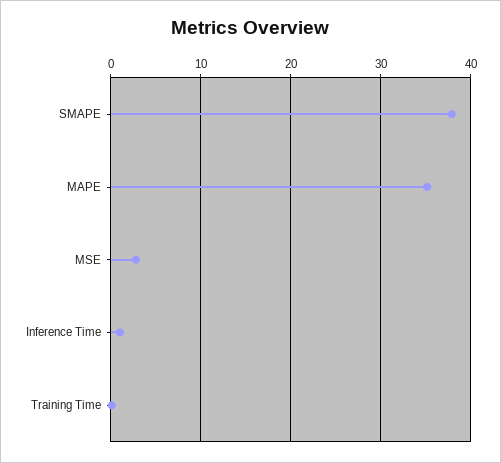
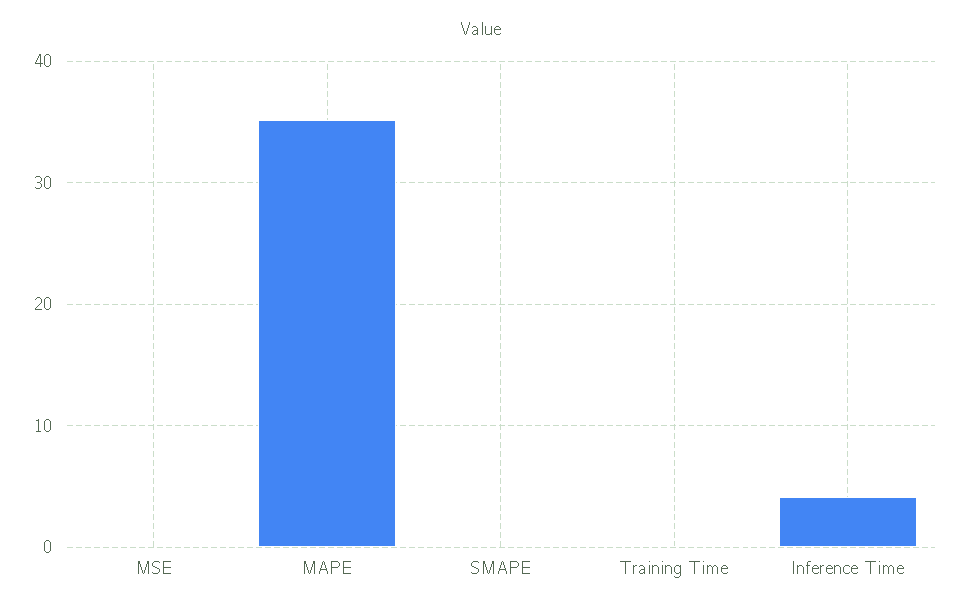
  {
-   "SMAPE": 38,
+   "SMAPE": 0,
    "MAPE": 35,
-   "MSE": 3,
+   "MSE": 0,
-   "Inference Time": 1,
+   "Inference Time": 4,
    "Training Time": 0
  }

